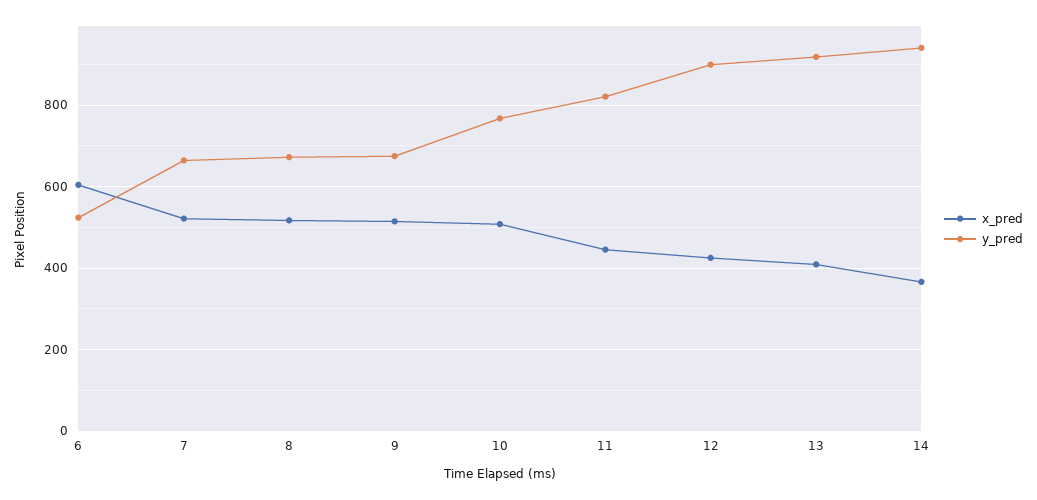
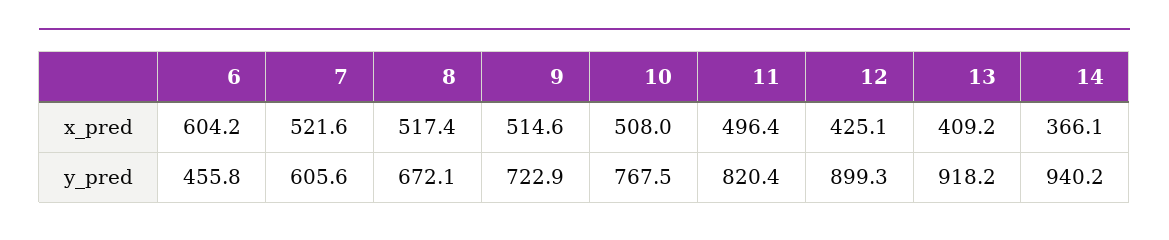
  {
    "x_pred": {
      "6": 604.2,
      "7": 521.6,
      "8": 517.4,
      "9": 514.6,
      "10": 508,
-     "11": 440,
+     "11": 496.4,
      "12": 425.1,
      "13": 409.2,
      "14": 366.1
    },
    "y_pred": {
-     "6": 520,
+     "6": 455.8,
-     "7": 660,
+     "7": 605.6,
      "8": 672.1,
-     "9": 680,
+     "9": 722.9,
      "10": 767.5,
      "11": 820.4,
      "12": 899.3,
      "13": 918.2,
      "14": 940.2
    }
  }

